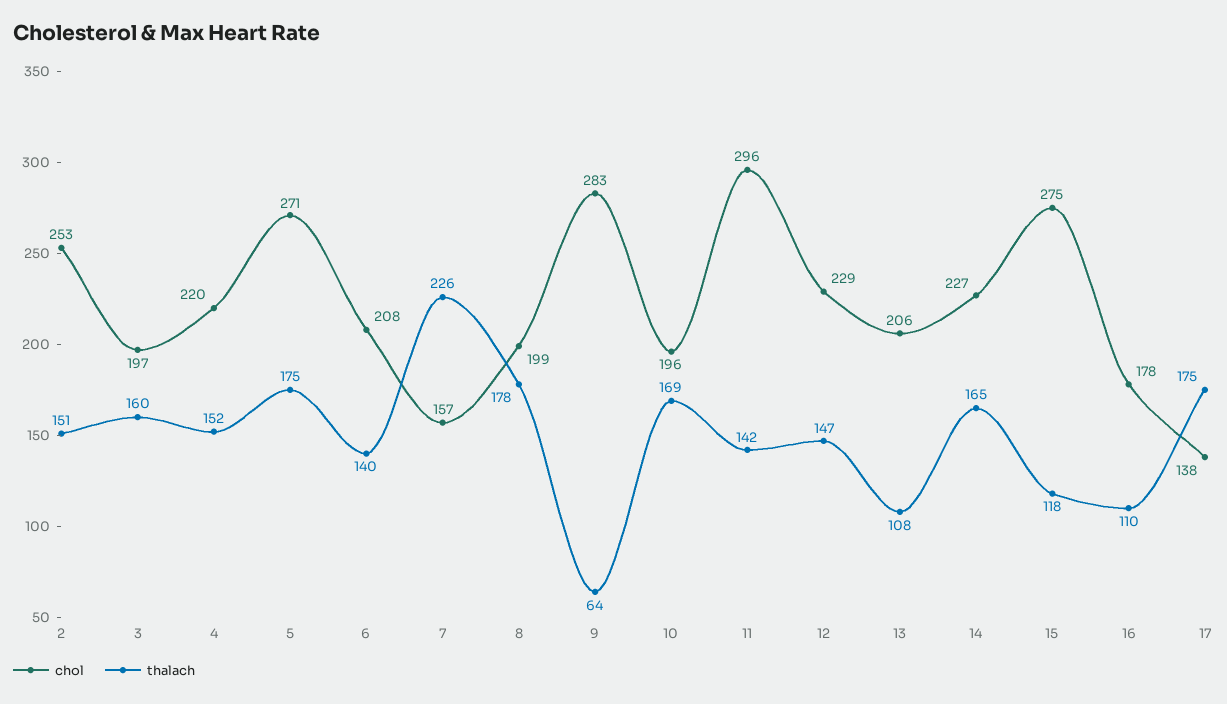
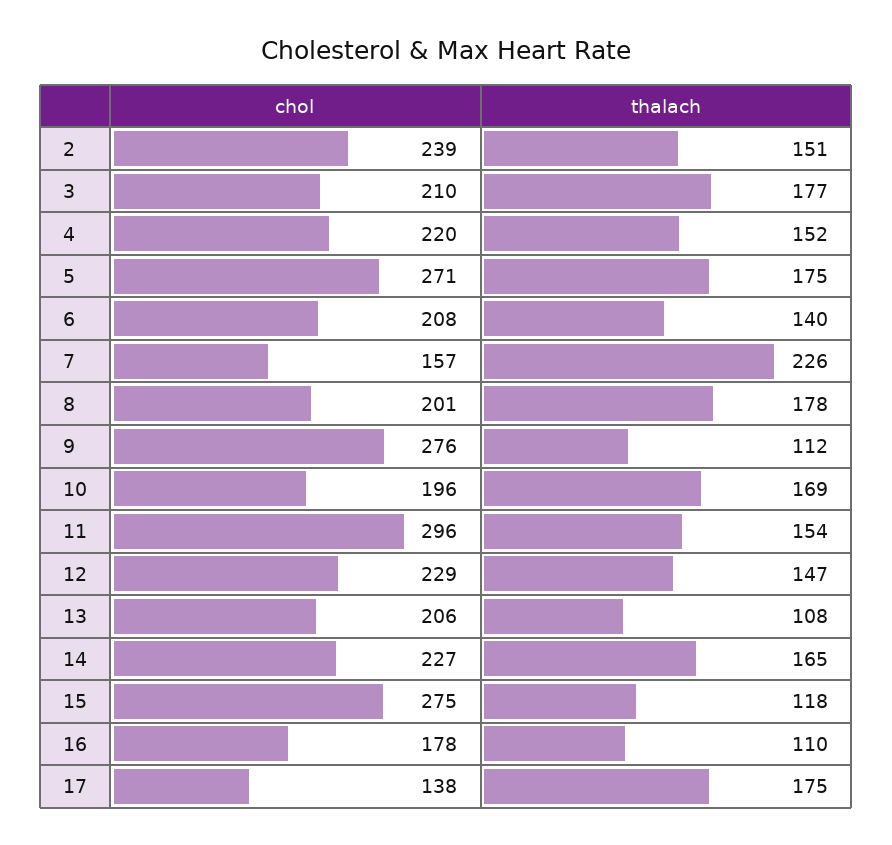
  {
    "chol": {
-     "2": 253,
+     "2": 239,
-     "3": 197,
+     "3": 210,
      "4": 220,
      "5": 271,
      "6": 208,
      "7": 157,
-     "8": 199,
+     "8": 201,
-     "9": 283,
+     "9": 276,
      "10": 196,
      "11": 296,
      "12": 229,
      "13": 206,
      "14": 227,
      "15": 275,
      "16": 178,
      "17": 138
    },
    "thalach": {
      "2": 151,
-     "3": 160,
+     "3": 177,
      "4": 152,
      "5": 175,
      "6": 140,
      "7": 226,
      "8": 178,
-     "9": 64,
+     "9": 112,
      "10": 169,
-     "11": 142,
+     "11": 154,
      "12": 147,
      "13": 108,
      "14": 165,
      "15": 118,
      "16": 110,
      "17": 175
    }
  }

